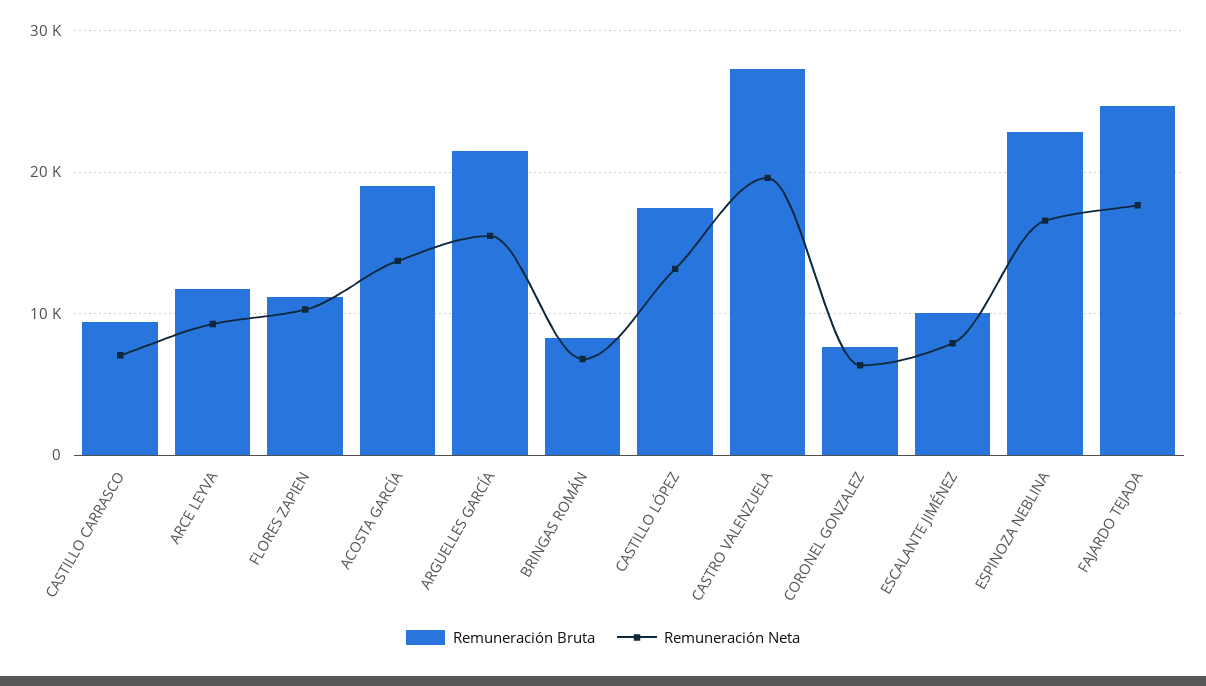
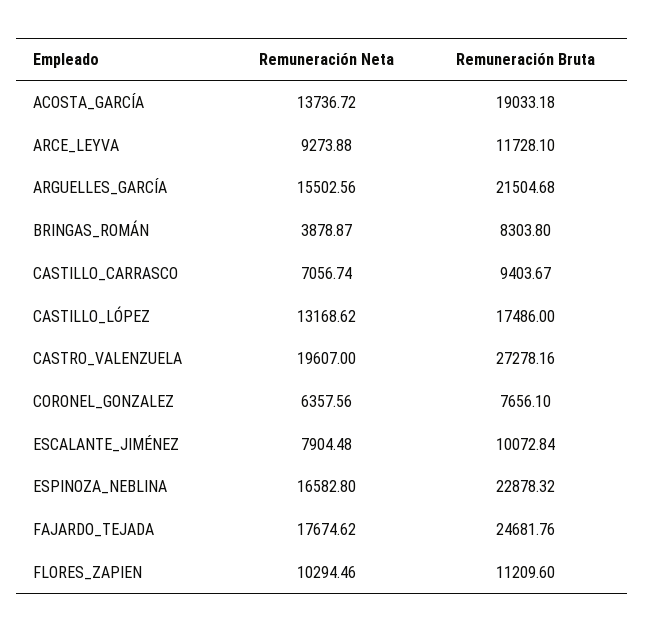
  {
    "Remuneración Bruta": {
      "CASTILLO CARRASCO": 9403.67,
      "ARCE LEYVA": 11728.1,
      "FLORES ZAPIEN": 11209.6,
      "ACOSTA GARCÍA": 19033.18,
      "ARGUELLES GARCÍA": 21504.68,
      "BRINGAS ROMÁN": 8303.8,
      "CASTILLO LÓPEZ": 17486,
      "CASTRO VALENZUELA": 27278.16,
      "CORONEL GONZALEZ": 7656.1,
      "ESCALANTE JIMÉNEZ": 10072.84,
      "ESPINOZA NEBLINA": 22878.32,
      "FAJARDO TEJADA": 24681.76
    },
    "Remuneración Neta": {
      "CASTILLO CARRASCO": 7056.74,
      "ARCE LEYVA": 9273.88,
      "FLORES ZAPIEN": 10294.46,
      "ACOSTA GARCÍA": 13736.72,
      "ARGUELLES GARCÍA": 15502.56,
-     "BRINGAS ROMÁN": 7000,
+     "BRINGAS ROMÁN": 3878.87,
      "CASTILLO LÓPEZ": 13168.62,
      "CASTRO VALENZUELA": 19607,
      "CORONEL GONZALEZ": 6357.56,
      "ESCALANTE JIMÉNEZ": 7904.48,
      "ESPINOZA NEBLINA": 16582.8,
      "FAJARDO TEJADA": 17674.62
    }
  }

